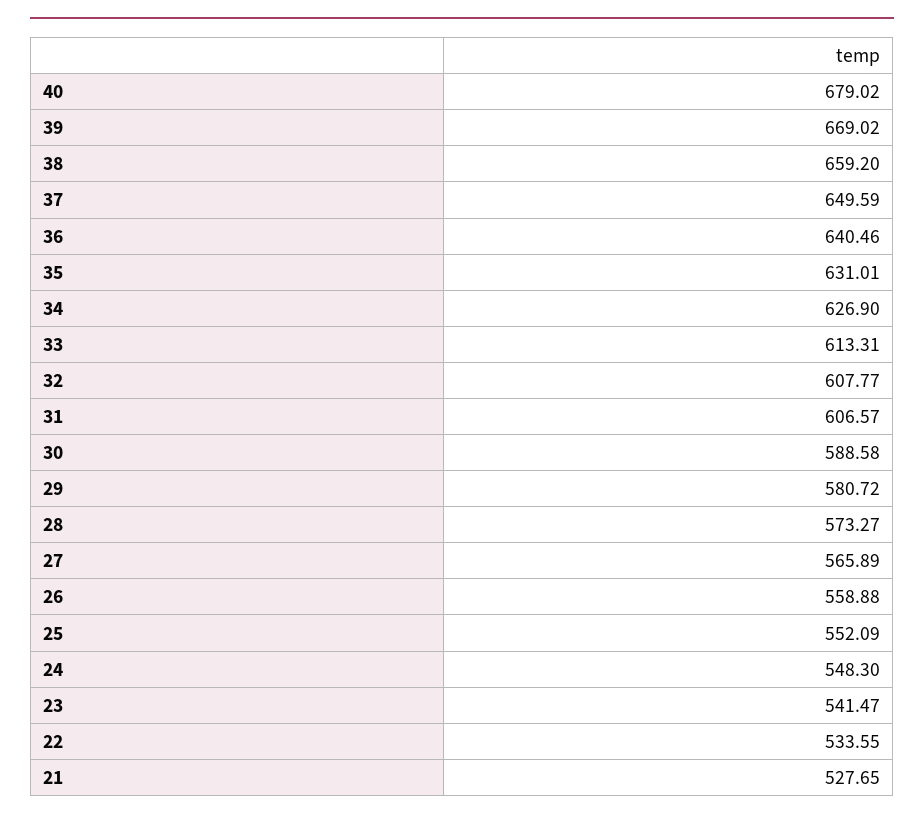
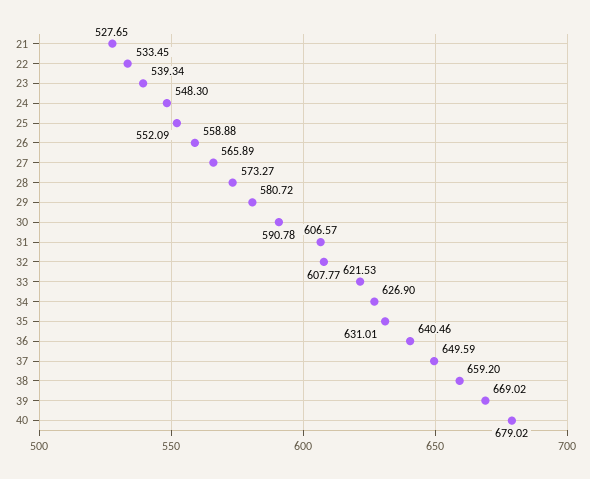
  {
    "40": 679.02,
    "39": 669.02,
    "38": 659.2,
    "37": 649.59,
    "36": 640.46,
    "35": 631.01,
    "34": 626.9,
-   "33": 613.31,
+   "33": 621.53,
    "32": 607.77,
    "31": 606.57,
-   "30": 588.58,
+   "30": 590.78,
    "29": 580.72,
    "28": 573.27,
    "27": 565.89,
    "26": 558.88,
    "25": 552.09,
    "24": 548.3,
-   "23": 541.47,
+   "23": 539.34,
-   "22": 533.55,
+   "22": 533.45,
    "21": 527.65
  }

